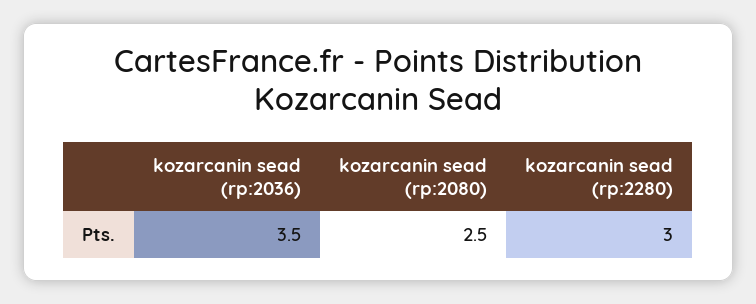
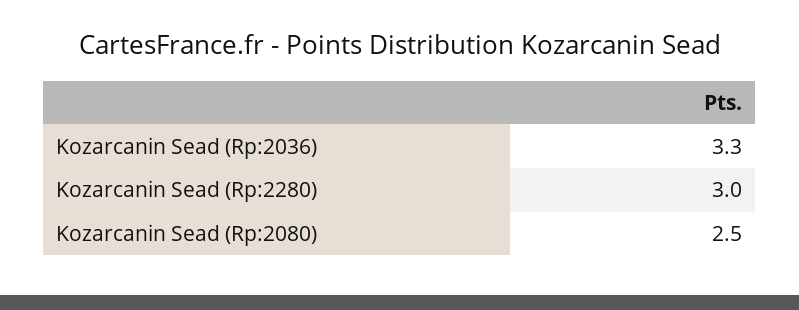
  {
-   "kozarcanin sead (rp:2036)": 3.5,
+   "kozarcanin sead (rp:2036)": 3.3,
    "kozarcanin sead (rp:2080)": 2.5,
    "kozarcanin sead (rp:2280)": 3
  }

